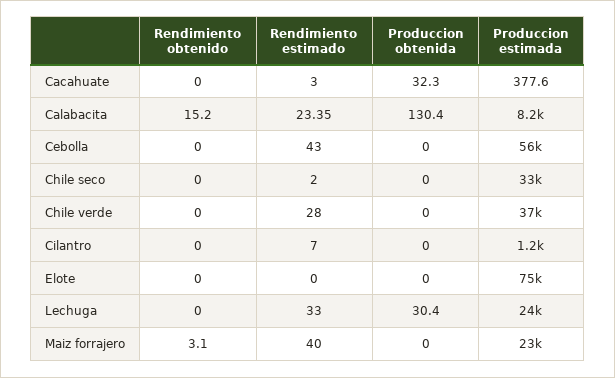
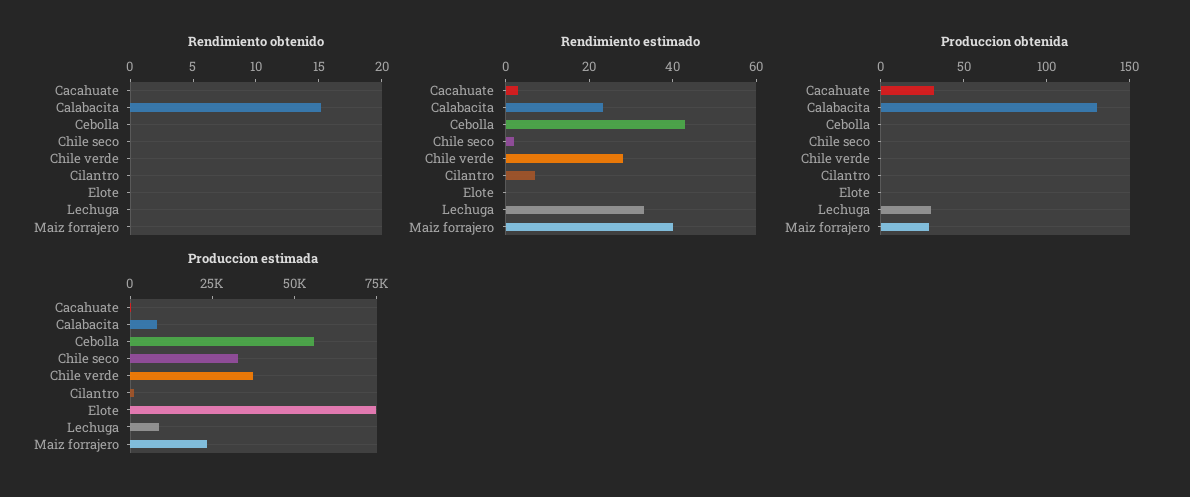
  {
    "Rendimiento obtenido": {
      "Cacahuate": 0,
      "Calabacita": 15.2,
      "Cebolla": 0,
      "Chile seco": 0,
      "Chile verde": 0,
      "Cilantro": 0,
      "Elote": 0,
      "Lechuga": 0,
-     "Maiz forrajero": 3.1
+     "Maiz forrajero": 0
    },
    "Rendimiento estimado": {
      "Cacahuate": 3,
      "Calabacita": 23.35,
      "Cebolla": 43,
      "Chile seco": 2,
      "Chile verde": 28,
      "Cilantro": 7,
      "Elote": 0,
      "Lechuga": 33,
      "Maiz forrajero": 40
    },
    "Produccion obtenida": {
      "Cacahuate": 32.3,
      "Calabacita": 130.4,
      "Cebolla": 0,
      "Chile seco": 0,
      "Chile verde": 0,
      "Cilantro": 0,
      "Elote": 0,
      "Lechuga": 30.4,
-     "Maiz forrajero": 0
+     "Maiz forrajero": 30
    },
    "Produccion estimada": {
      "Cacahuate": 377.6,
      "Calabacita": 8200,
      "Cebolla": 56000,
      "Chile seco": 33000,
      "Chile verde": 37000,
      "Cilantro": 1200,
      "Elote": 75000,
-     "Lechuga": 24000,
+     "Lechuga": 10000,
      "Maiz forrajero": 23000
    }
  }

